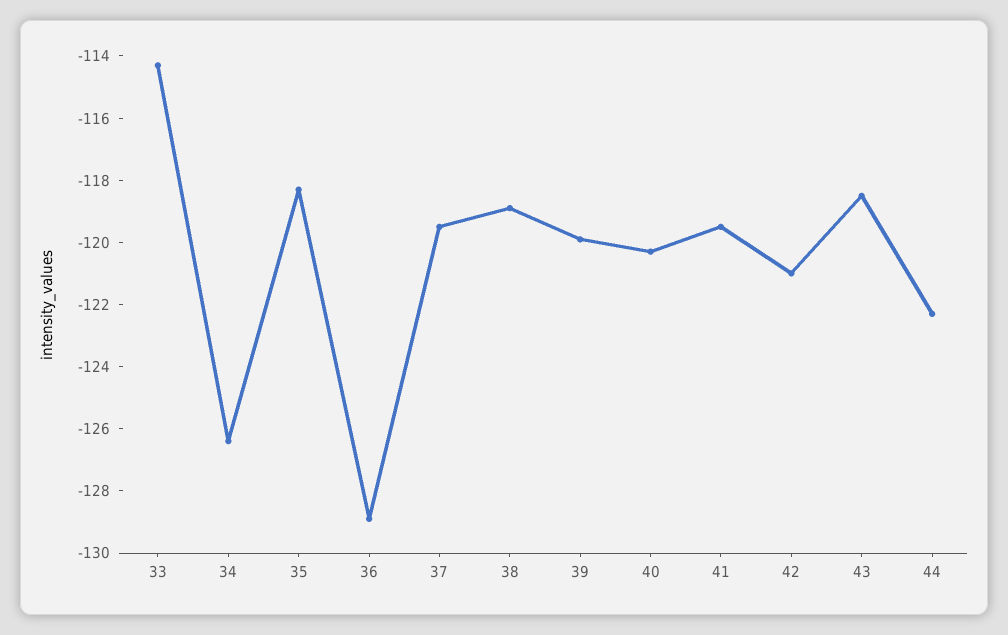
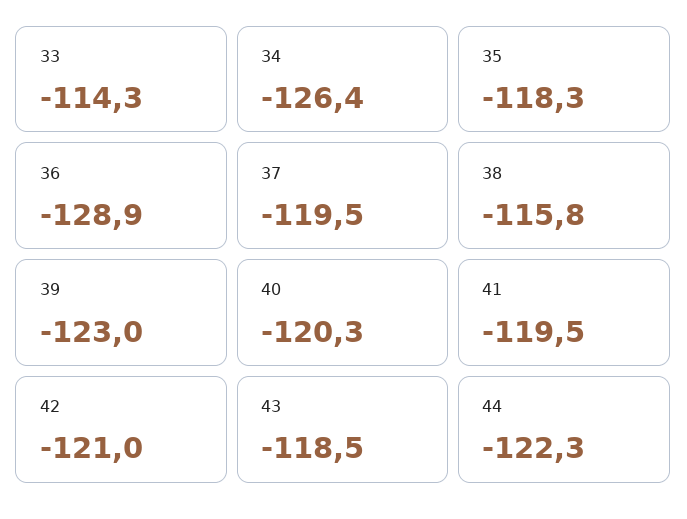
  {
    "33": -114.3,
    "34": -126.4,
    "35": -118.3,
    "36": -128.9,
    "37": -119.5,
-   "38": -119,
+   "38": -115.8,
-   "39": -120,
+   "39": -123,
    "40": -120.3,
    "41": -119.5,
    "42": -121,
    "43": -118.5,
    "44": -122.3
  }

